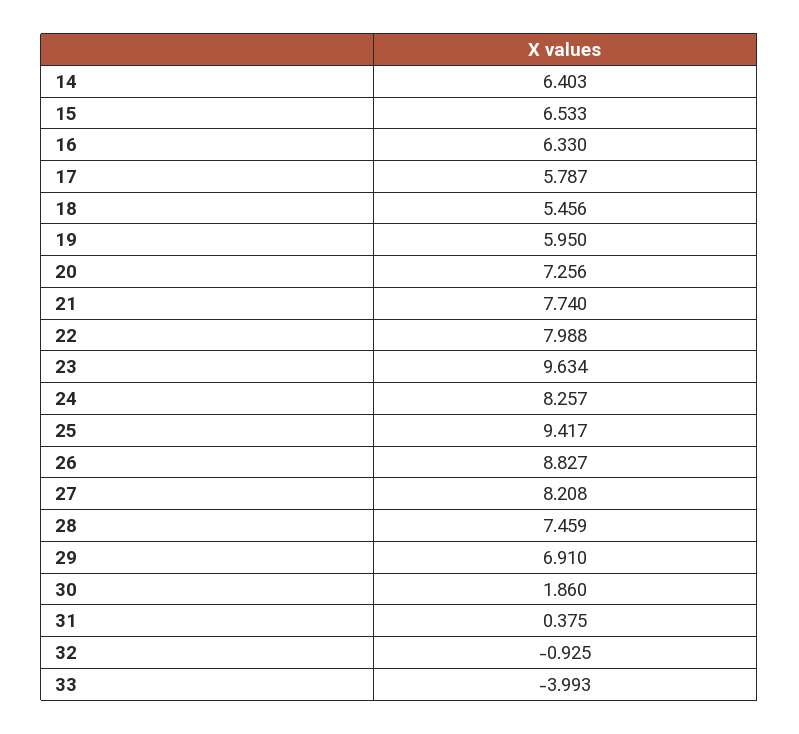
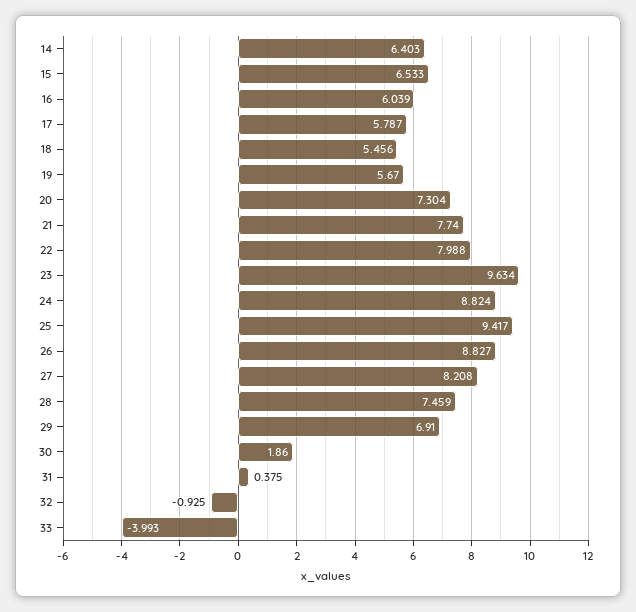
  {
    "14": 6.403,
    "15": 6.533,
-   "16": 6.33,
+   "16": 6.039,
    "17": 5.787,
    "18": 5.456,
-   "19": 5.95,
+   "19": 5.67,
-   "20": 7.256,
+   "20": 7.304,
    "21": 7.74,
    "22": 7.988,
    "23": 9.634,
-   "24": 8.257,
+   "24": 8.824,
    "25": 9.417,
    "26": 8.827,
    "27": 8.208,
    "28": 7.459,
    "29": 6.91,
    "30": 1.86,
    "31": 0.375,
    "32": -0.925,
    "33": -3.993
  }

